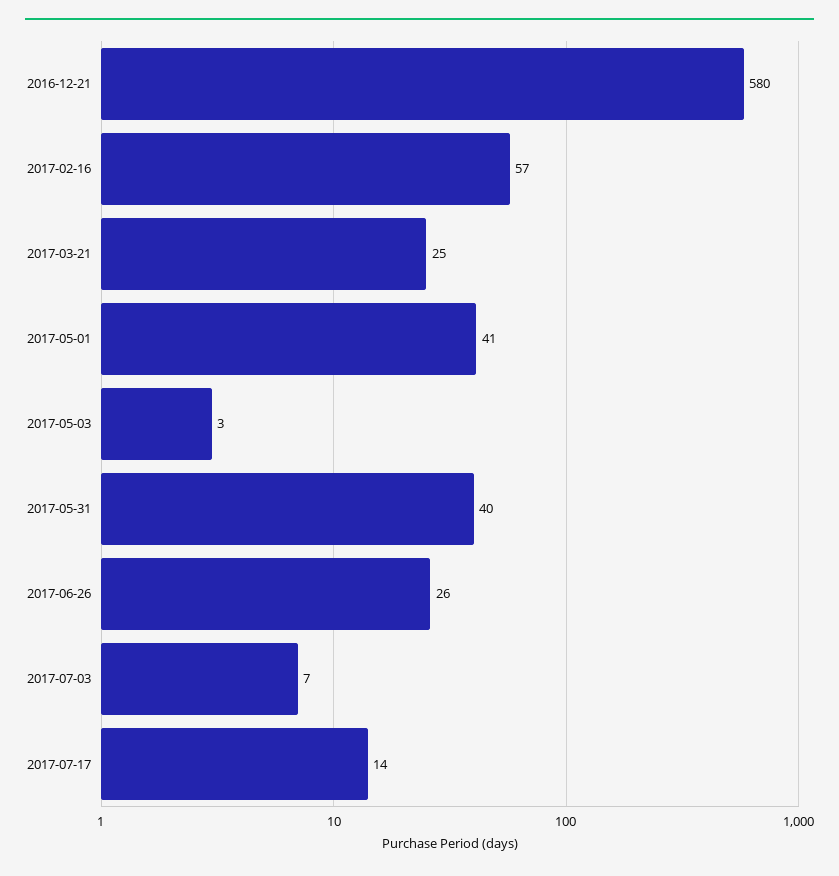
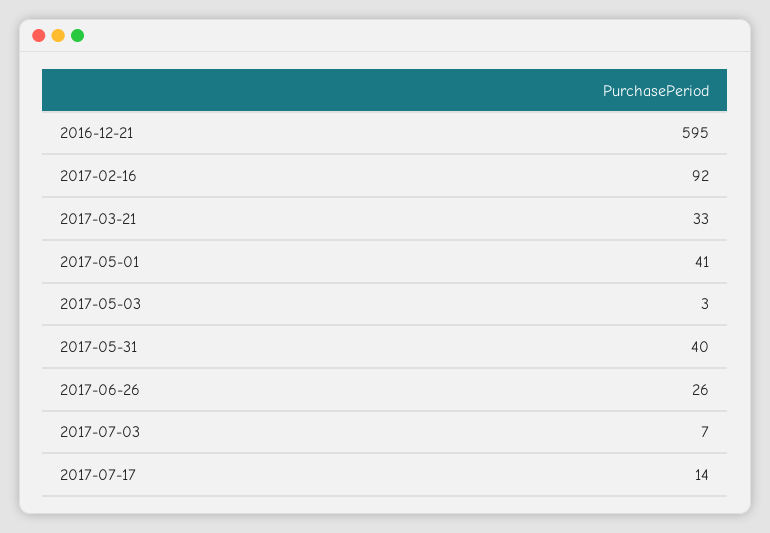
  {
-   "2016-12-21": 580,
+   "2016-12-21": 595,
-   "2017-02-16": 57,
+   "2017-02-16": 92,
-   "2017-03-21": 25,
+   "2017-03-21": 33,
    "2017-05-01": 41,
    "2017-05-03": 3,
    "2017-05-31": 40,
    "2017-06-26": 26,
    "2017-07-03": 7,
    "2017-07-17": 14
  }

